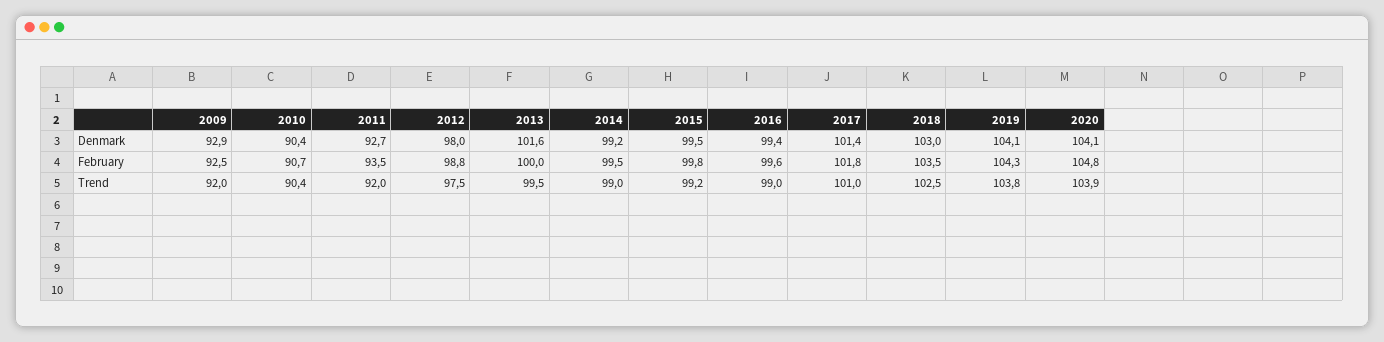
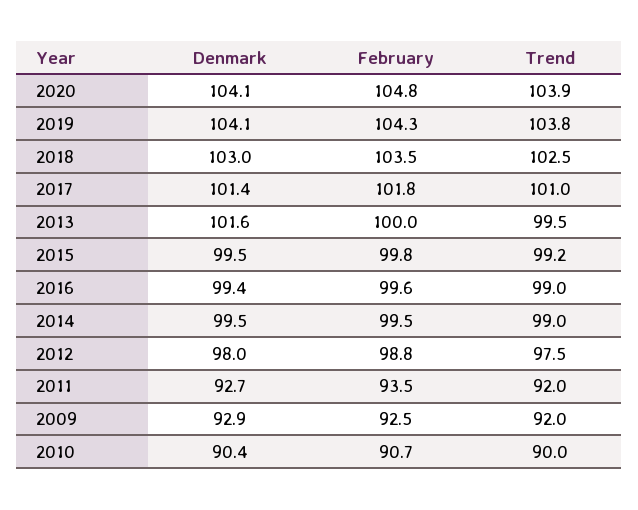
  {
    "2009": {
      "Denmark": 92.9,
      "February": 92.5,
      "Trend": 92
    },
    "2010": {
      "Denmark": 90.4,
      "February": 90.7,
-     "Trend": 90.4
+     "Trend": 90
    },
    "2011": {
      "Denmark": 92.7,
      "February": 93.5,
      "Trend": 92
    },
    "2012": {
      "Denmark": 98,
      "February": 98.8,
      "Trend": 97.5
    },
    "2013": {
      "Denmark": 101.6,
      "February": 100,
      "Trend": 99.5
    },
    "2014": {
-     "Denmark": 99.2,
+     "Denmark": 99.5,
      "February": 99.5,
      "Trend": 99
    },
    "2015": {
      "Denmark": 99.5,
      "February": 99.8,
      "Trend": 99.2
    },
    "2016": {
      "Denmark": 99.4,
      "February": 99.6,
      "Trend": 99
    },
    "2017": {
      "Denmark": 101.4,
      "February": 101.8,
      "Trend": 101
    },
    "2018": {
      "Denmark": 103,
      "February": 103.5,
      "Trend": 102.5
    },
    "2019": {
      "Denmark": 104.1,
      "February": 104.3,
      "Trend": 103.8
    },
    "2020": {
      "Denmark": 104.1,
      "February": 104.8,
      "Trend": 103.9
    }
  }

